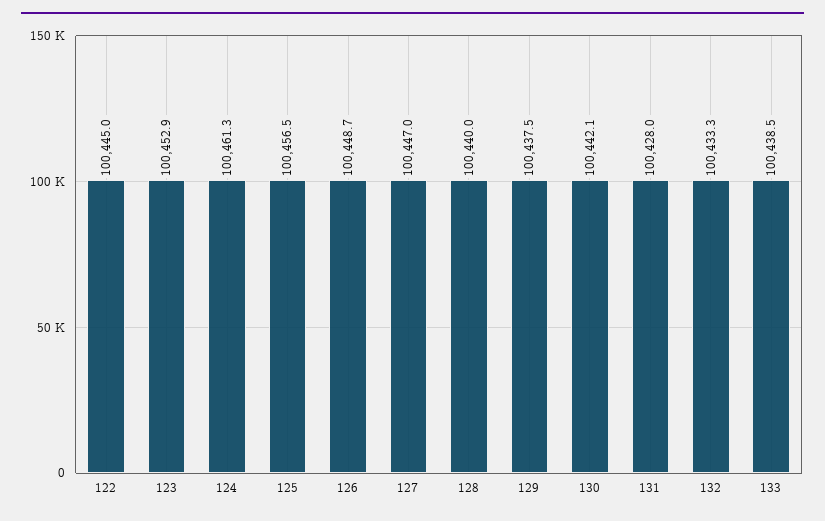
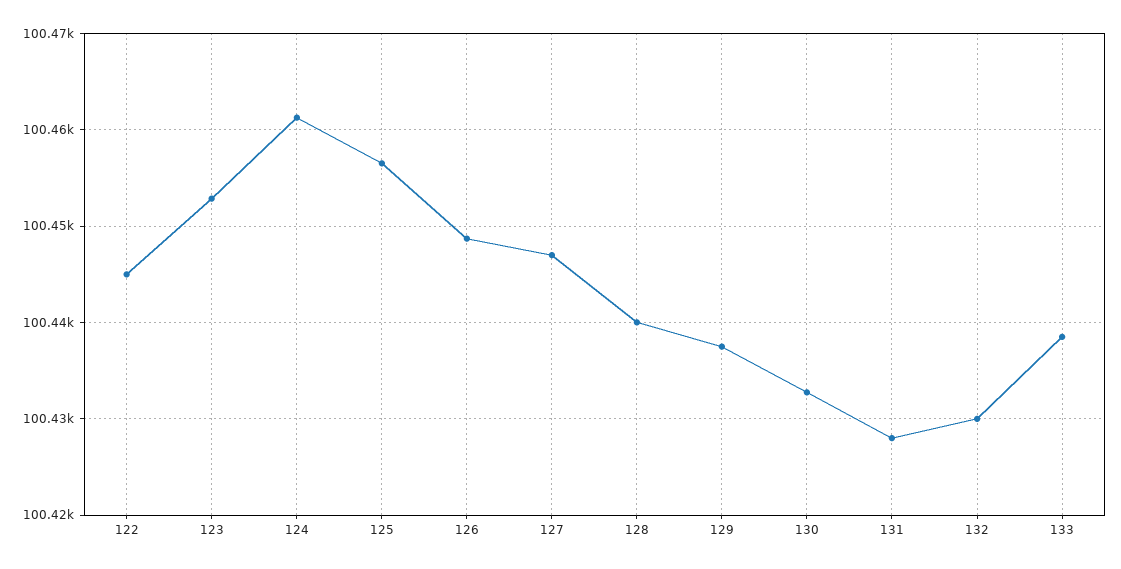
  {
    "122": 100445,
    "123": 100452.9,
    "124": 100461.3,
    "125": 100456.5,
    "126": 100448.7,
    "127": 100447,
    "128": 100440,
    "129": 100437.5,
-   "130": 100442.1,
+   "130": 100433,
    "131": 100428,
-   "132": 100433.3,
+   "132": 100430,
    "133": 100438.5
  }

